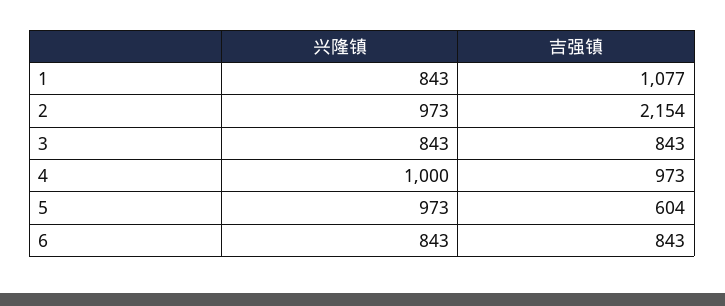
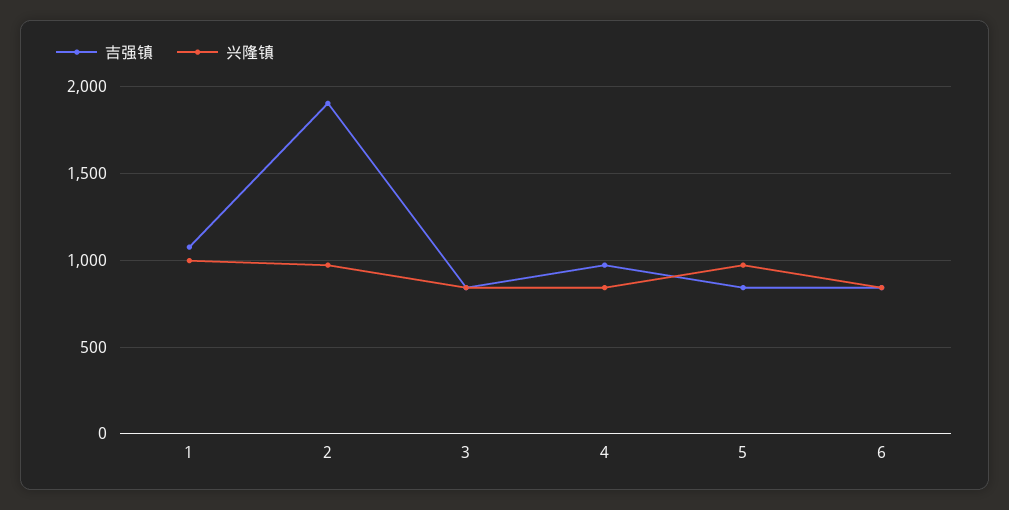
  {
    "兴隆镇": {
-     "1": 843,
+     "1": 1000,
      "2": 973,
      "3": 843,
-     "4": 1000,
+     "4": 850,
      "5": 973,
      "6": 843
    },
    "吉强镇": {
      "1": 1077,
-     "2": 2154,
+     "2": 1900,
      "3": 843,
      "4": 973,
-     "5": 604,
+     "5": 850,
      "6": 843
    }
  }

